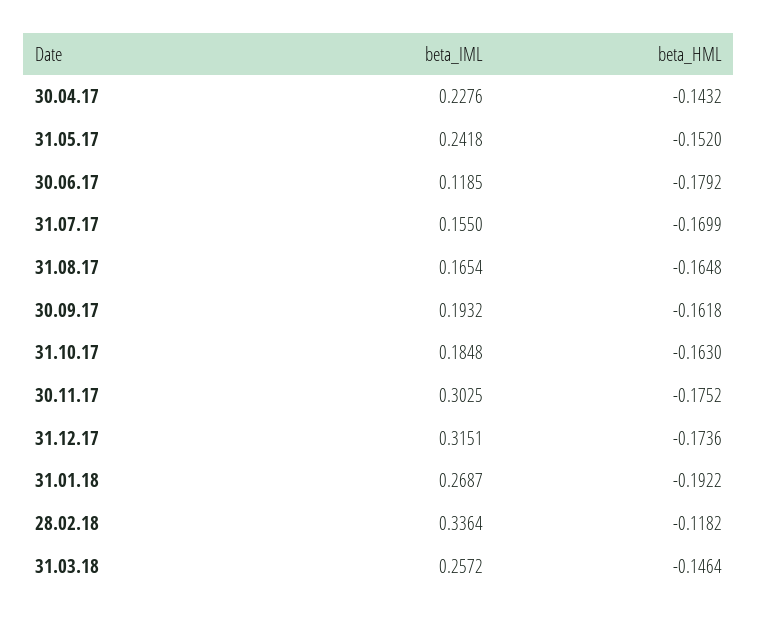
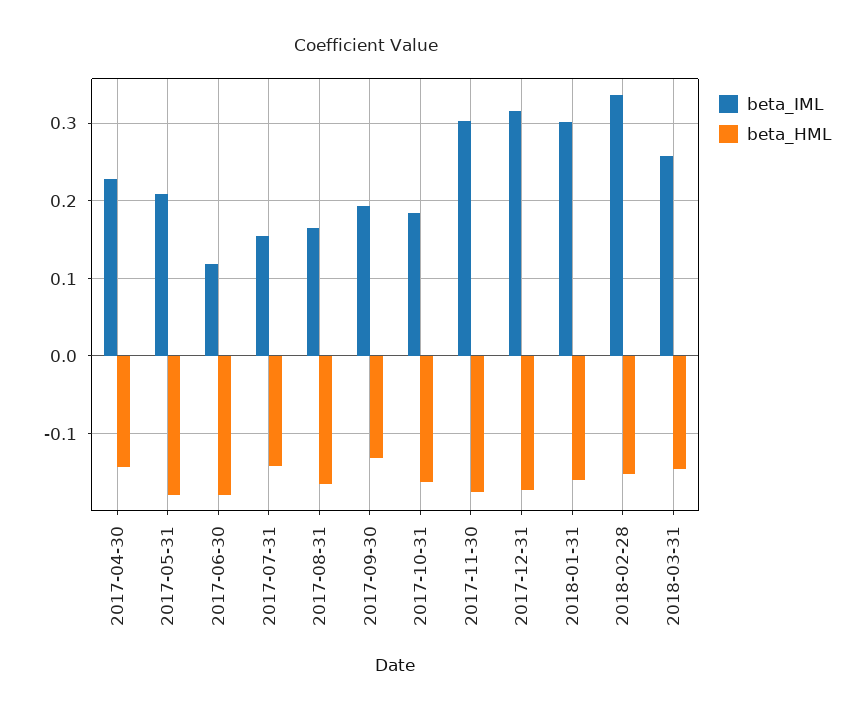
  {
    "beta_IML": {
      "30.04.17": 0.2276,
-     "31.05.17": 0.2418,
+     "31.05.17": 0.21,
      "30.06.17": 0.1185,
      "31.07.17": 0.155,
      "31.08.17": 0.1654,
      "30.09.17": 0.1932,
      "31.10.17": 0.1848,
      "30.11.17": 0.3025,
      "31.12.17": 0.3151,
-     "31.01.18": 0.2687,
+     "31.01.18": 0.3,
      "28.02.18": 0.3364,
      "31.03.18": 0.2572
    },
    "beta_HML": {
      "30.04.17": -0.1432,
-     "31.05.17": -0.152,
+     "31.05.17": -0.18,
      "30.06.17": -0.1792,
-     "31.07.17": -0.1699,
+     "31.07.17": -0.14,
      "31.08.17": -0.1648,
-     "30.09.17": -0.1618,
+     "30.09.17": -0.13,
      "31.10.17": -0.163,
      "30.11.17": -0.1752,
      "31.12.17": -0.1736,
-     "31.01.18": -0.1922,
+     "31.01.18": -0.16,
-     "28.02.18": -0.1182,
+     "28.02.18": -0.15,
      "31.03.18": -0.1464
    }
  }

